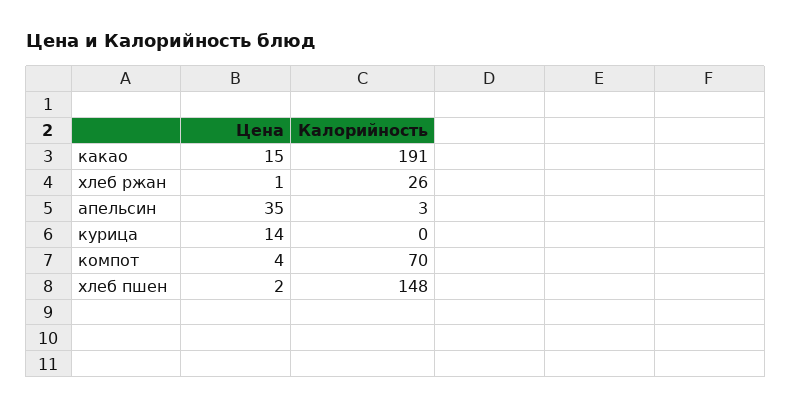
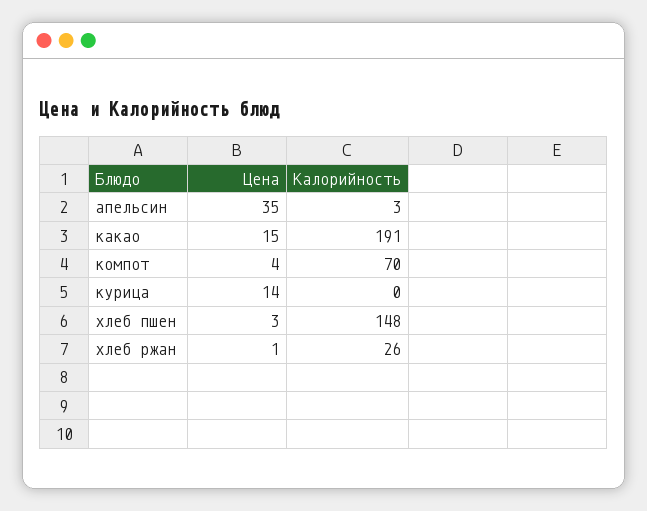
  {
    "Цена": {
      "какао": 15,
      "хлеб ржан": 1,
      "апельсин": 35,
      "курица": 14,
      "компот": 4,
-     "хлеб пшен": 2
+     "хлеб пшен": 3
    },
    "Калорийность": {
      "какао": 191,
      "хлеб ржан": 26,
      "апельсин": 3,
      "курица": 0,
      "компот": 70,
      "хлеб пшен": 148
    }
  }

